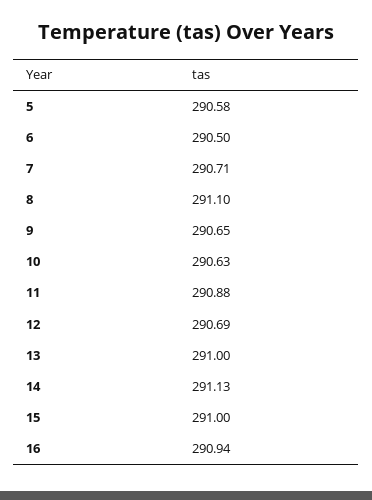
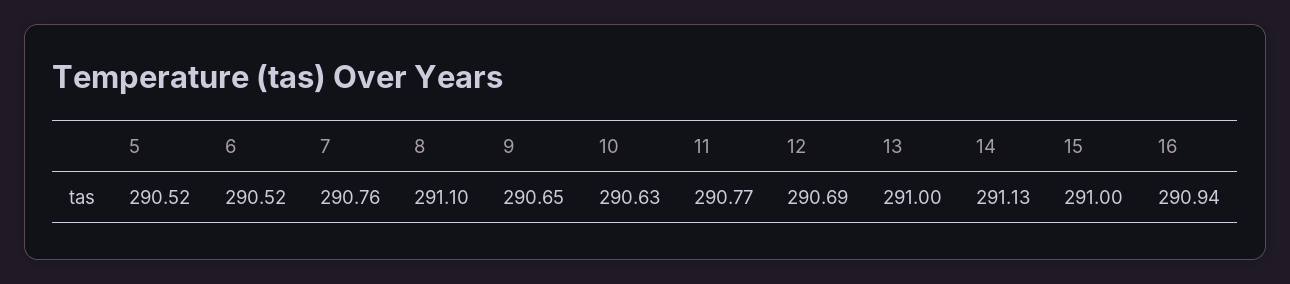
  {
-   "5": 290.58,
+   "5": 290.52,
-   "6": 290.5,
+   "6": 290.52,
-   "7": 290.71,
+   "7": 290.76,
    "8": 291.1,
    "9": 290.65,
    "10": 290.63,
-   "11": 290.88,
+   "11": 290.77,
    "12": 290.69,
    "13": 291,
    "14": 291.13,
    "15": 291,
    "16": 290.94
  }

